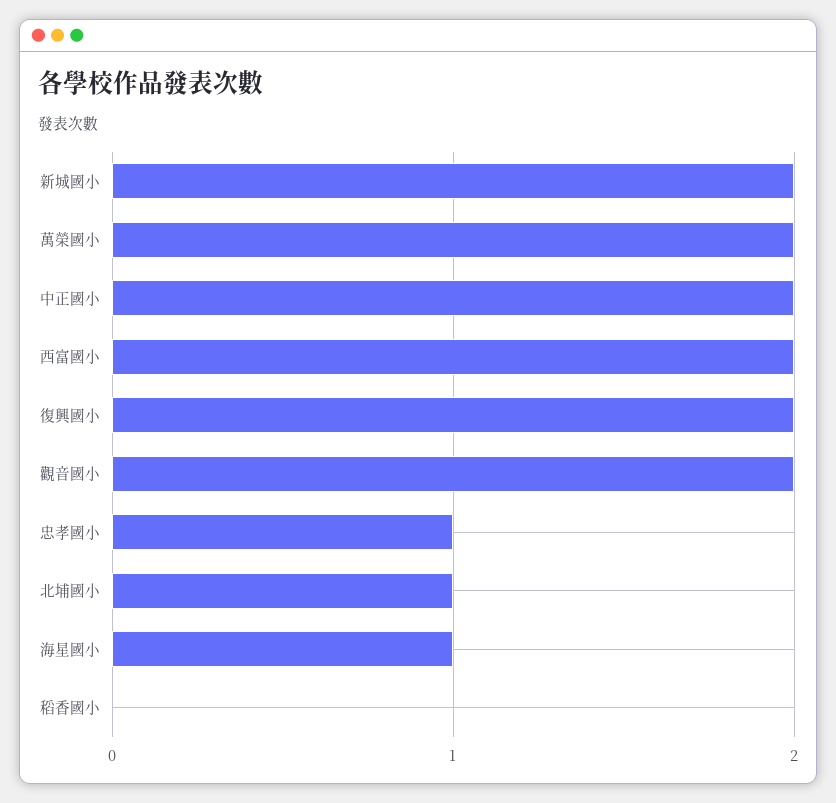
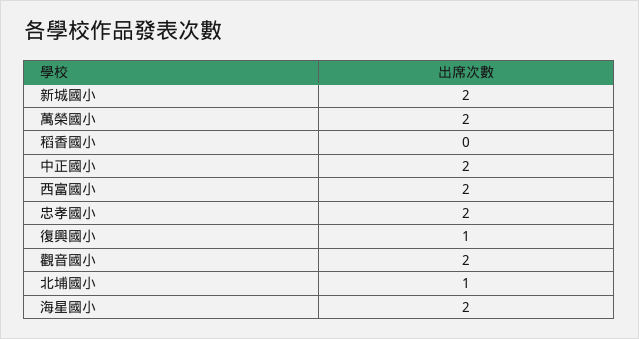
  {
    "新城國小": 2,
    "萬榮國小": 2,
    "中正國小": 2,
    "西富國小": 2,
-   "復興國小": 2,
+   "復興國小": 1,
    "觀音國小": 2,
-   "忠孝國小": 1,
+   "忠孝國小": 2,
    "北埔國小": 1,
-   "海星國小": 1,
+   "海星國小": 2,
    "稻香國小": 0
  }

